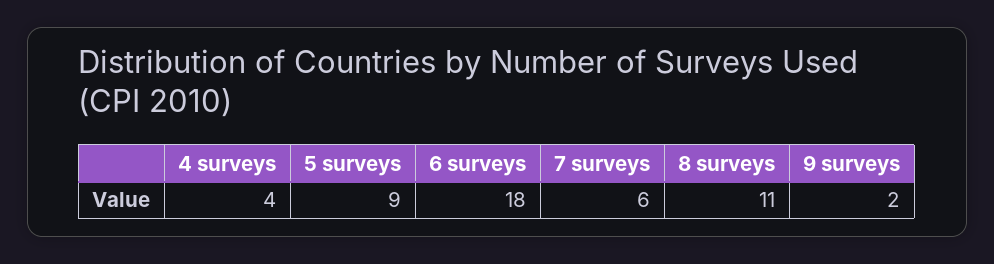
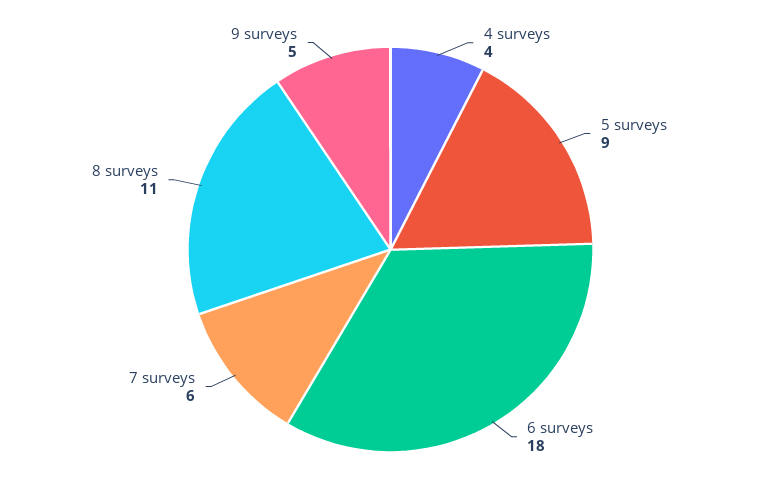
  {
    "4 surveys": 4,
    "5 surveys": 9,
    "6 surveys": 18,
    "7 surveys": 6,
    "8 surveys": 11,
-   "9 surveys": 2
+   "9 surveys": 5
  }

